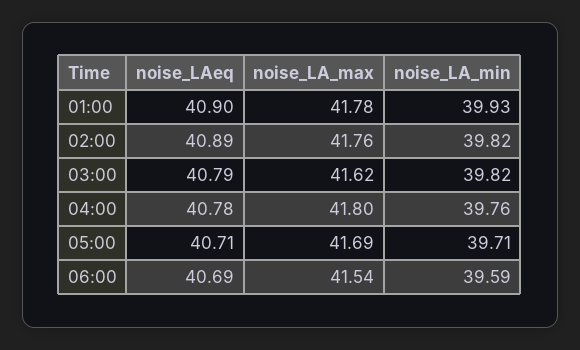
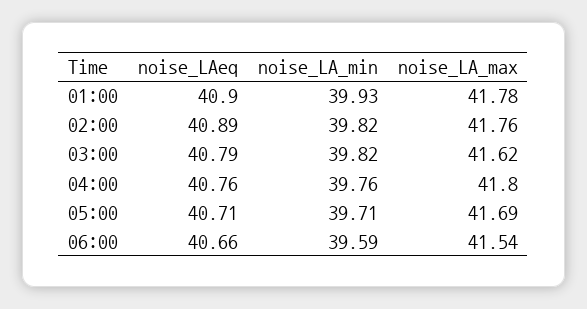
  {
    "noise_LAeq": {
      "01:00": 40.9,
      "02:00": 40.89,
      "03:00": 40.79,
-     "04:00": 40.78,
+     "04:00": 40.76,
      "05:00": 40.71,
-     "06:00": 40.69
+     "06:00": 40.66
    },
    "noise_LA_max": {
      "01:00": 41.78,
      "02:00": 41.76,
      "03:00": 41.62,
      "04:00": 41.8,
      "05:00": 41.69,
      "06:00": 41.54
    },
    "noise_LA_min": {
      "01:00": 39.93,
      "02:00": 39.82,
      "03:00": 39.82,
      "04:00": 39.76,
      "05:00": 39.71,
      "06:00": 39.59
    }
  }

